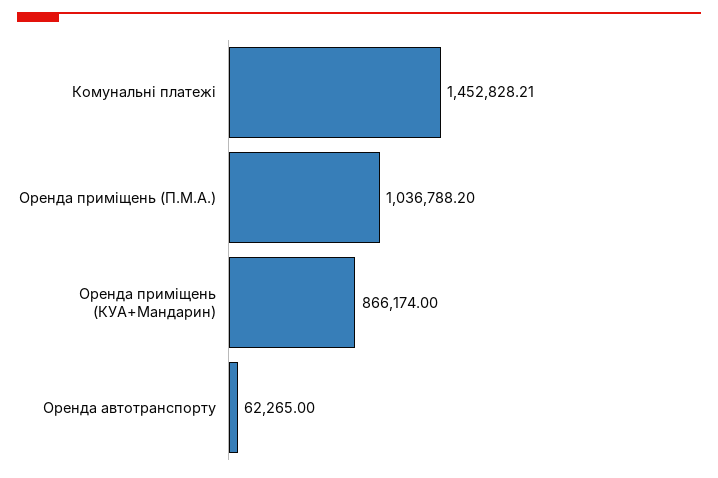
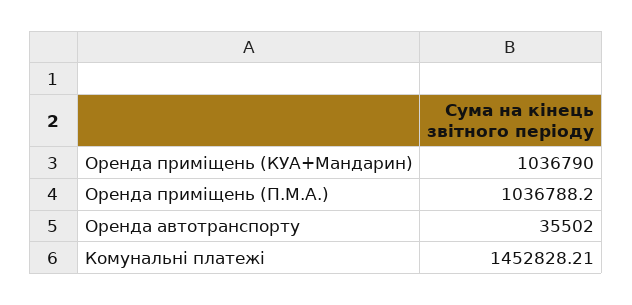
  {
    "Комунальні платежі": 1452828.21,
    "Оренда приміщень (П.М.А.)": 1036788.2,
-   "Оренда приміщень (КУА+Мандарин)": 866174,
+   "Оренда приміщень (КУА+Мандарин)": 1036790,
-   "Оренда автотранспорту": 62265
+   "Оренда автотранспорту": 35502
  }

